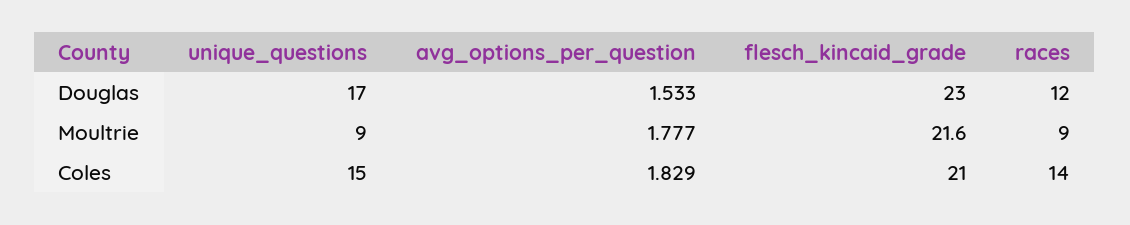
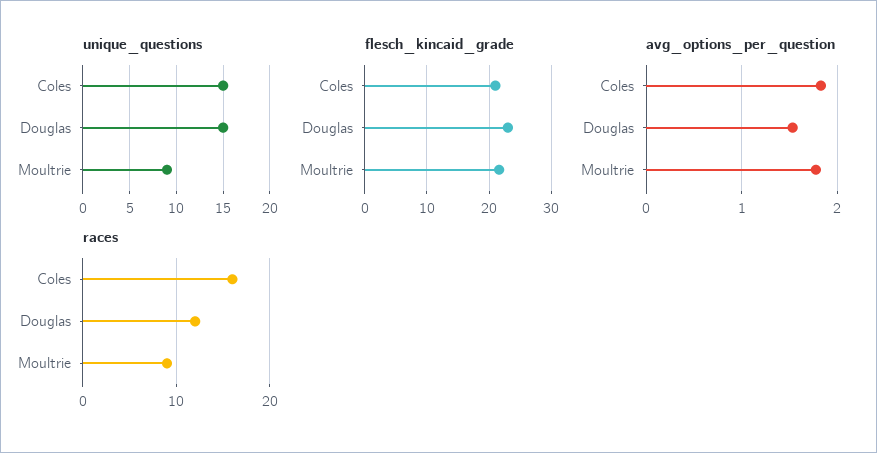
  {
    "unique_questions": {
-     "Douglas": 17,
+     "Douglas": 15,
      "Moultrie": 9,
      "Coles": 15
    },
    "avg_options_per_question": {
      "Douglas": 1.533,
      "Moultrie": 1.777,
      "Coles": 1.829
    },
    "flesch_kincaid_grade": {
      "Douglas": 23,
      "Moultrie": 21.6,
      "Coles": 21
    },
    "races": {
      "Douglas": 12,
      "Moultrie": 9,
-     "Coles": 14
+     "Coles": 16
    }
  }

